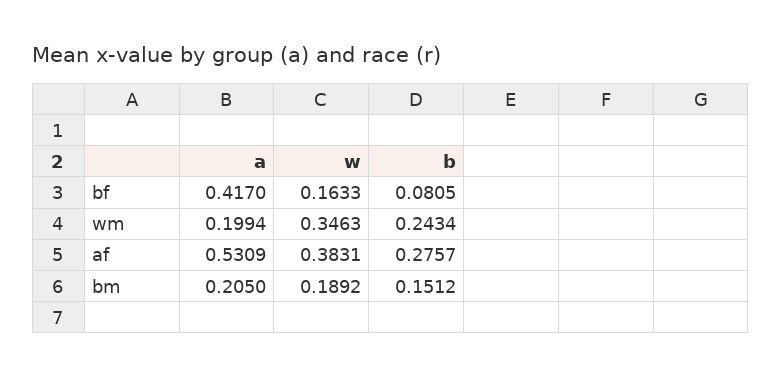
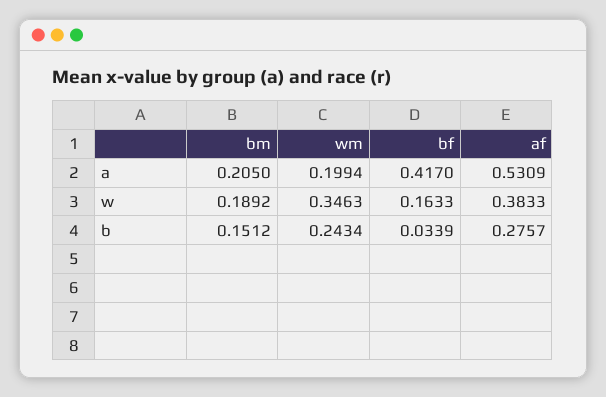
  {
    "a": {
      "bf": 0.417,
      "wm": 0.1994,
      "af": 0.5309,
      "bm": 0.205
    },
    "w": {
      "bf": 0.1633,
      "wm": 0.3463,
-     "af": 0.3831,
+     "af": 0.3833,
      "bm": 0.1892
    },
    "b": {
-     "bf": 0.0805,
+     "bf": 0.0339,
      "wm": 0.2434,
      "af": 0.2757,
      "bm": 0.1512
    }
  }

